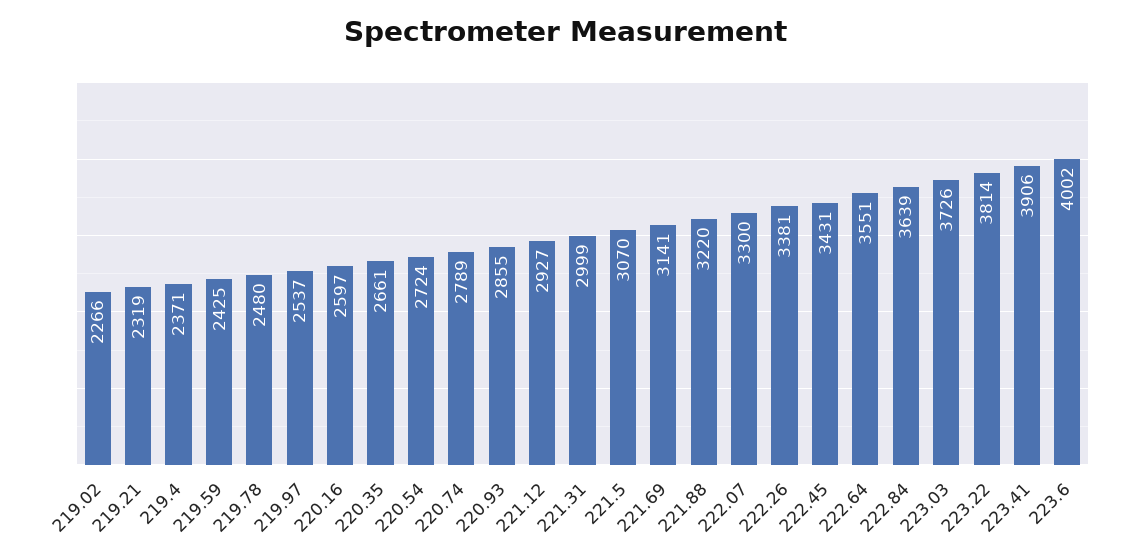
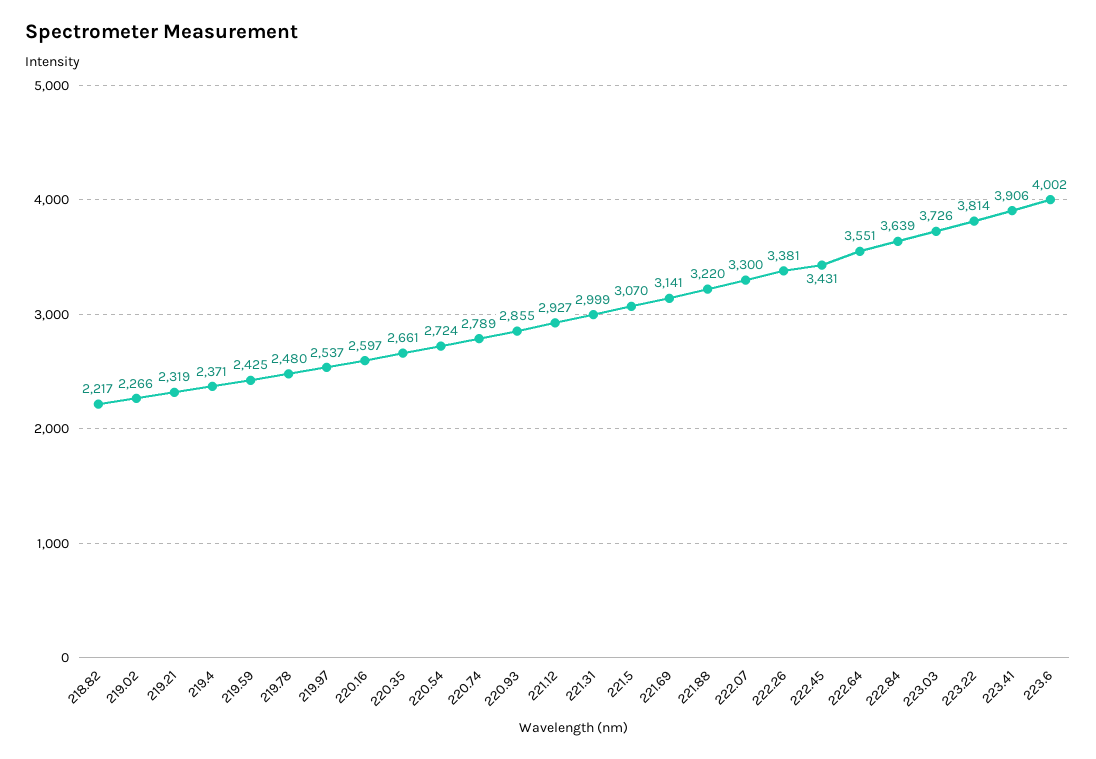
  {
    "219.02": 2266,
    "219.21": 2319,
    "219.4": 2371,
    "219.59": 2425,
    "219.78": 2480,
    "219.97": 2537,
    "220.16": 2597,
    "220.35": 2661,
    "220.54": 2724,
    "220.74": 2789,
    "220.93": 2855,
    "221.12": 2927,
    "221.31": 2999,
    "221.5": 3070,
    "221.69": 3141,
    "221.88": 3220,
    "222.07": 3300,
    "222.26": 3381,
    "222.45": 3431,
    "222.64": 3551,
    "222.84": 3639,
    "223.03": 3726,
    "223.22": 3814,
    "223.41": 3906,
-   "223.6": 4002
+   "223.6": 4002,
+   "218.82": 2217
  }

